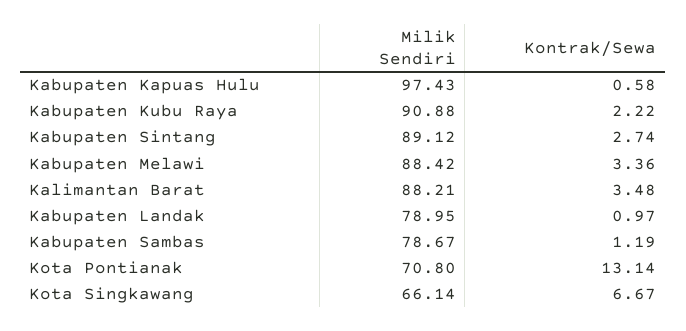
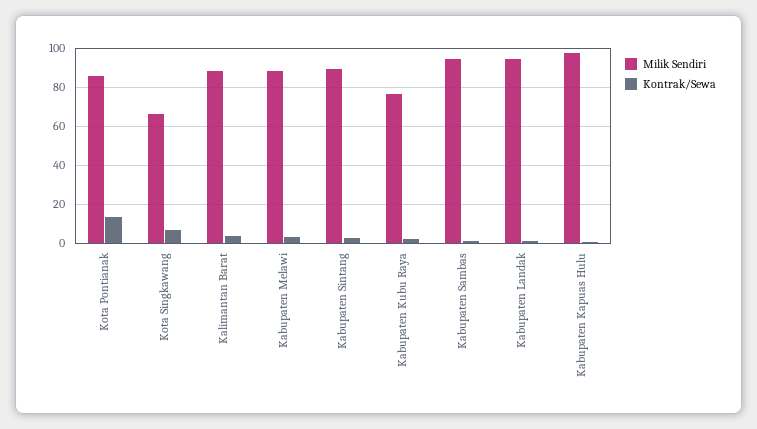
  {
    "Milik Sendiri": {
      "Kabupaten Kapuas Hulu": 97.43,
-     "Kabupaten Kubu Raya": 90.88,
+     "Kabupaten Kubu Raya": 75,
      "Kabupaten Sintang": 89.12,
      "Kabupaten Melawi": 88.42,
      "Kalimantan Barat": 88.21,
-     "Kabupaten Landak": 78.95,
+     "Kabupaten Landak": 95,
-     "Kabupaten Sambas": 78.67,
+     "Kabupaten Sambas": 95,
-     "Kota Pontianak": 70.8,
+     "Kota Pontianak": 85,
      "Kota Singkawang": 66.14
    },
    "Kontrak/Sewa": {
      "Kabupaten Kapuas Hulu": 0.58,
      "Kabupaten Kubu Raya": 2.22,
      "Kabupaten Sintang": 2.74,
      "Kabupaten Melawi": 3.36,
      "Kalimantan Barat": 3.48,
      "Kabupaten Landak": 0.97,
      "Kabupaten Sambas": 1.19,
      "Kota Pontianak": 13.14,
      "Kota Singkawang": 6.67
    }
  }

